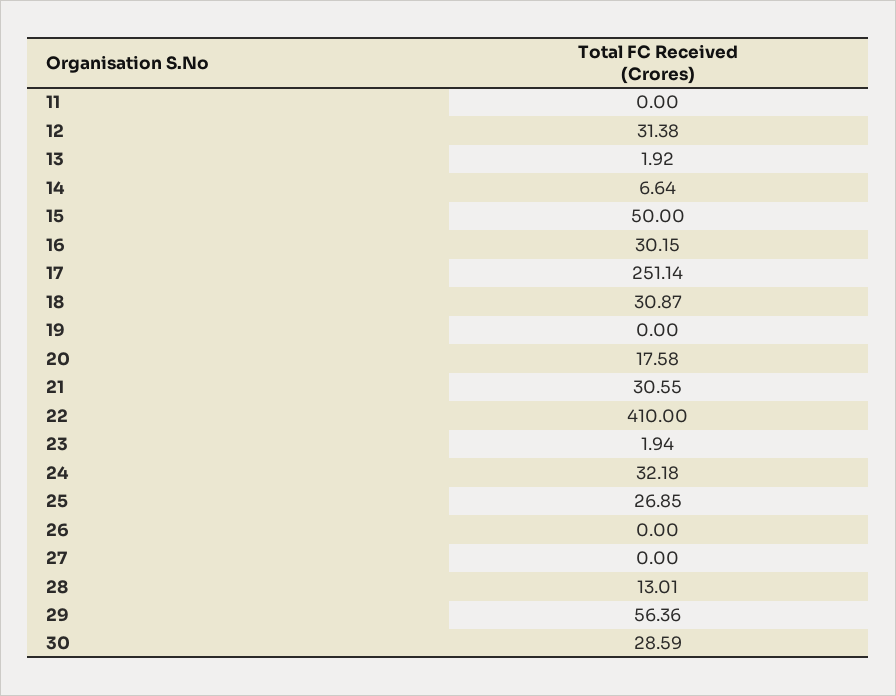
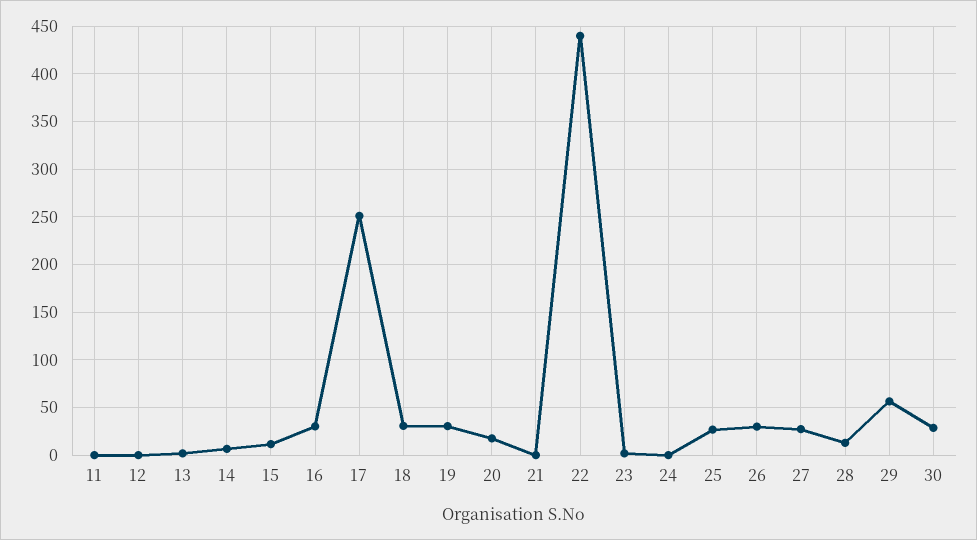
  {
    "11": 0,
-   "12": 31.38,
+   "12": 0,
    "13": 1.92,
    "14": 6.64,
-   "15": 50,
+   "15": 10,
    "16": 30.15,
    "17": 251.14,
    "18": 30.87,
-   "19": 0,
+   "19": 30,
    "20": 17.58,
-   "21": 30.55,
+   "21": 0,
-   "22": 410,
+   "22": 440,
    "23": 1.94,
-   "24": 32.18,
+   "24": 0,
    "25": 26.85,
-   "26": 0,
+   "26": 30,
-   "27": 0,
+   "27": 30,
    "28": 13.01,
    "29": 56.36,
    "30": 28.59
  }

